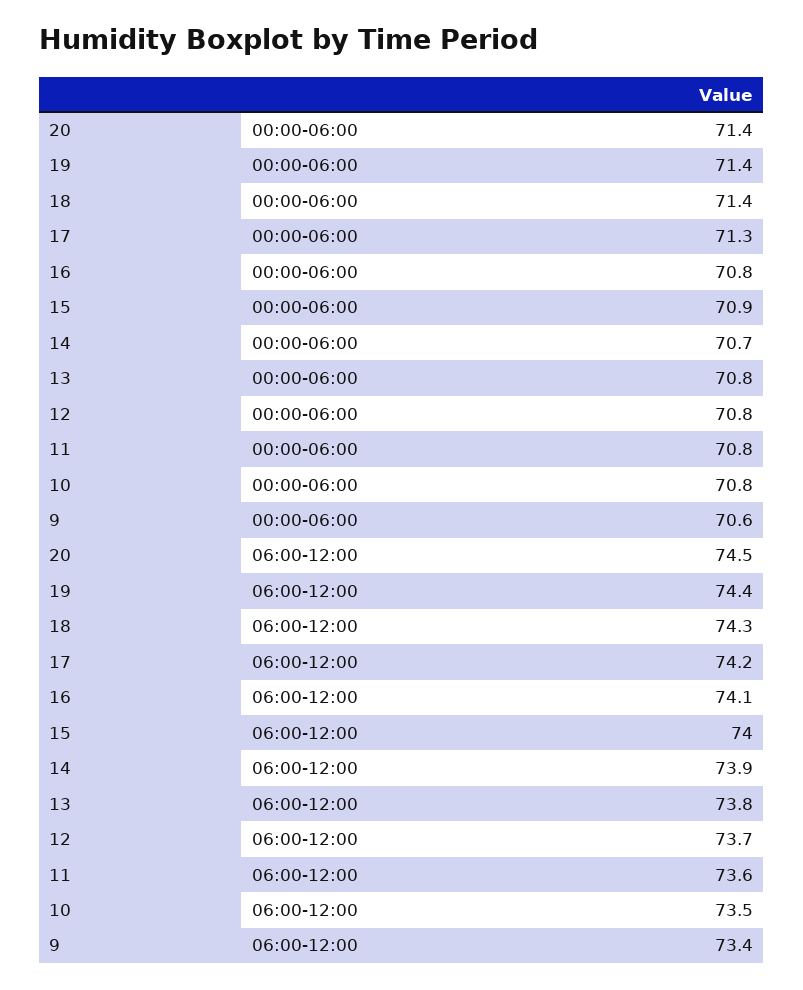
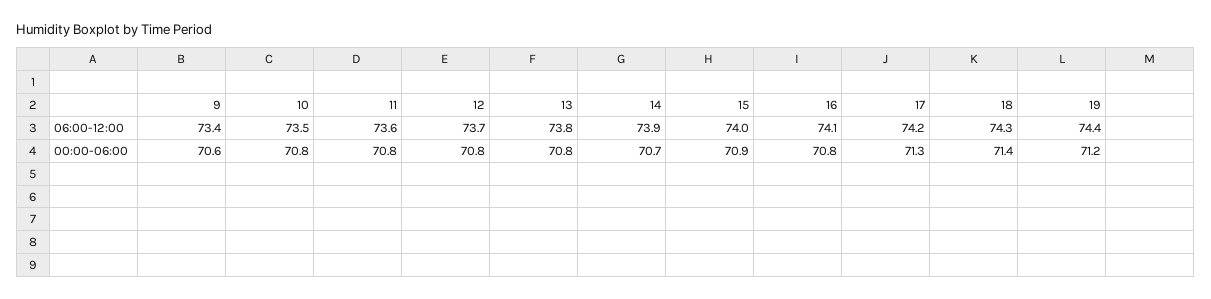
  {
-   "20": {
-     "00:00-06:00": 71.4,
-     "06:00-12:00": 74.5
-   },
    "19": {
-     "00:00-06:00": 71.4,
+     "00:00-06:00": 71.2,
      "06:00-12:00": 74.4
    },
    "18": {
      "00:00-06:00": 71.4,
      "06:00-12:00": 74.3
    },
    "17": {
      "00:00-06:00": 71.3,
      "06:00-12:00": 74.2
    },
    "16": {
      "00:00-06:00": 70.8,
      "06:00-12:00": 74.1
    },
    "15": {
      "00:00-06:00": 70.9,
      "06:00-12:00": 74
    },
    "14": {
      "00:00-06:00": 70.7,
      "06:00-12:00": 73.9
    },
    "13": {
      "00:00-06:00": 70.8,
      "06:00-12:00": 73.8
    },
    "12": {
      "00:00-06:00": 70.8,
      "06:00-12:00": 73.7
    },
    "11": {
      "00:00-06:00": 70.8,
      "06:00-12:00": 73.6
    },
    "10": {
      "00:00-06:00": 70.8,
      "06:00-12:00": 73.5
    },
    "9": {
      "00:00-06:00": 70.6,
      "06:00-12:00": 73.4
    }
  }

